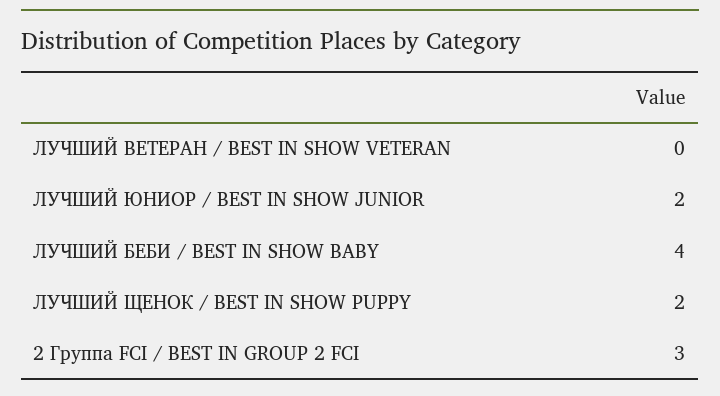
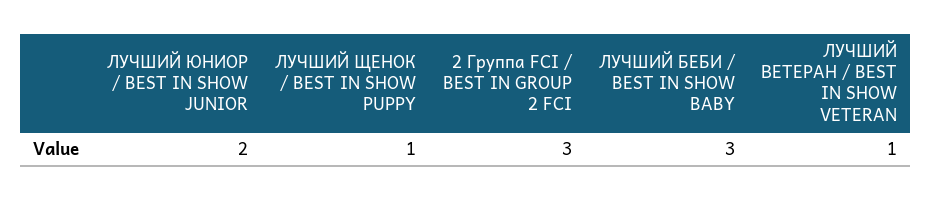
  {
-   "ЛУЧШИЙ ВЕТЕРАН / BEST IN SHOW VETERAN": 0,
+   "ЛУЧШИЙ ВЕТЕРАН / BEST IN SHOW VETERAN": 1,
    "ЛУЧШИЙ ЮНИОР / BEST IN SHOW JUNIOR": 2,
-   "ЛУЧШИЙ БЕБИ / BEST IN SHOW BABY": 4,
+   "ЛУЧШИЙ БЕБИ / BEST IN SHOW BABY": 3,
-   "ЛУЧШИЙ ЩЕНОК / BEST IN SHOW PUPPY": 2,
+   "ЛУЧШИЙ ЩЕНОК / BEST IN SHOW PUPPY": 1,
    "2 Группа FCI / BEST IN GROUP 2 FCI": 3
  }

